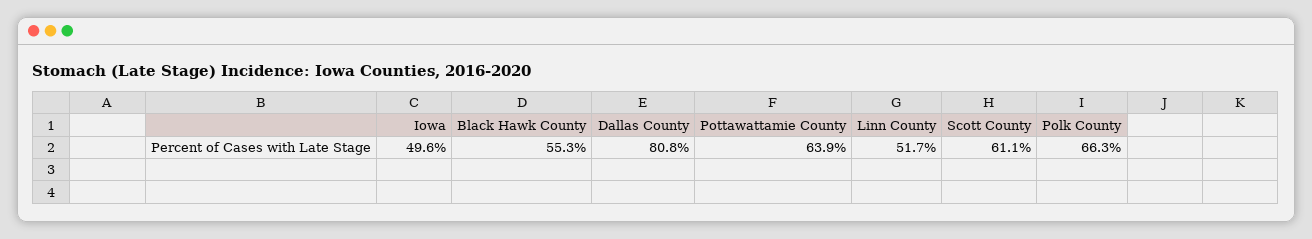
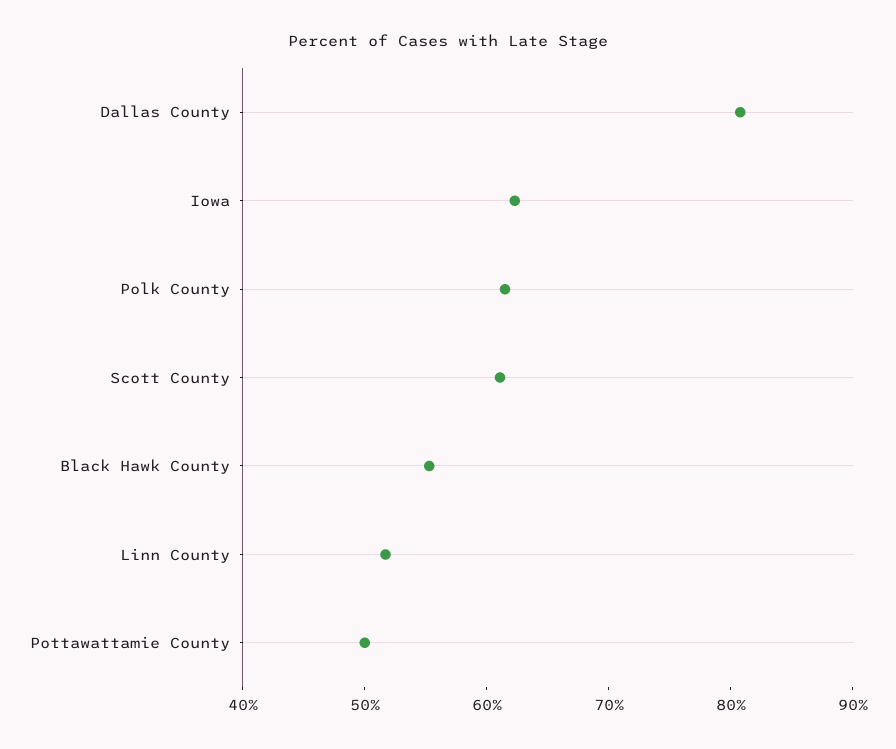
  {
-   "Iowa": 49.6,
+   "Iowa": 62,
    "Black Hawk County": 55.3,
    "Dallas County": 80.8,
-   "Pottawattamie County": 63.9,
+   "Pottawattamie County": 50,
    "Linn County": 51.7,
    "Scott County": 61.1,
-   "Polk County": 66.3
+   "Polk County": 62
  }

